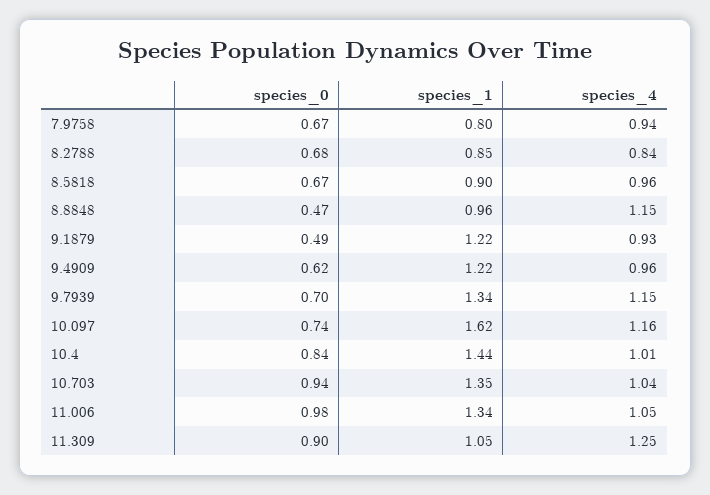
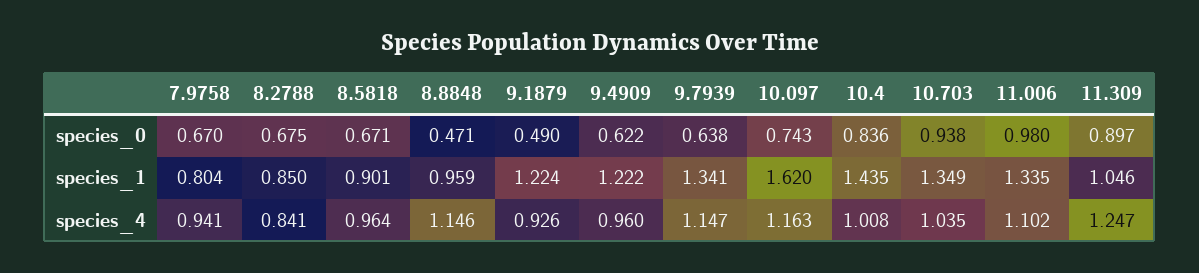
  {
    "species_0": {
      "7.9758": 0.67,
      "8.2788": 0.675,
      "8.5818": 0.671,
      "8.8848": 0.471,
      "9.1879": 0.49,
      "9.4909": 0.622,
-     "9.7939": 0.7,
+     "9.7939": 0.638,
      "10.097": 0.743,
      "10.4": 0.836,
      "10.703": 0.938,
      "11.006": 0.98,
      "11.309": 0.897
    },
    "species_1": {
      "7.9758": 0.804,
      "8.2788": 0.85,
      "8.5818": 0.901,
      "8.8848": 0.959,
      "9.1879": 1.224,
      "9.4909": 1.222,
      "9.7939": 1.341,
      "10.097": 1.62,
      "10.4": 1.435,
      "10.703": 1.349,
      "11.006": 1.335,
      "11.309": 1.046
    },
    "species_4": {
      "7.9758": 0.941,
      "8.2788": 0.841,
      "8.5818": 0.964,
      "8.8848": 1.146,
      "9.1879": 0.926,
      "9.4909": 0.96,
      "9.7939": 1.147,
      "10.097": 1.163,
      "10.4": 1.008,
      "10.703": 1.035,
-     "11.006": 1.05,
+     "11.006": 1.102,
      "11.309": 1.247
    }
  }

